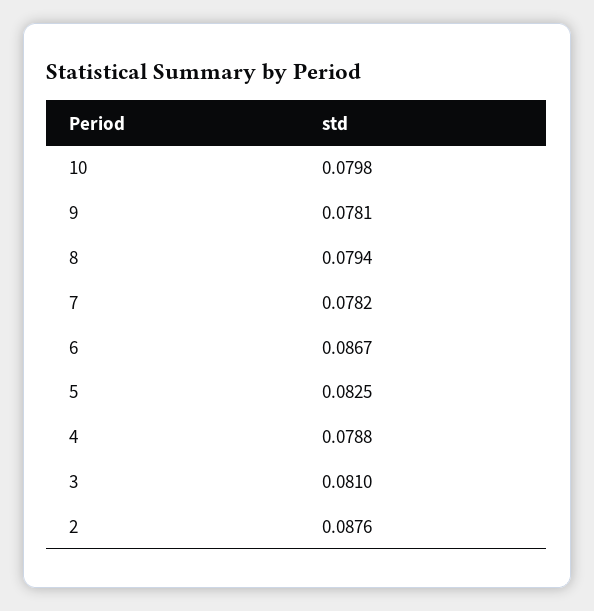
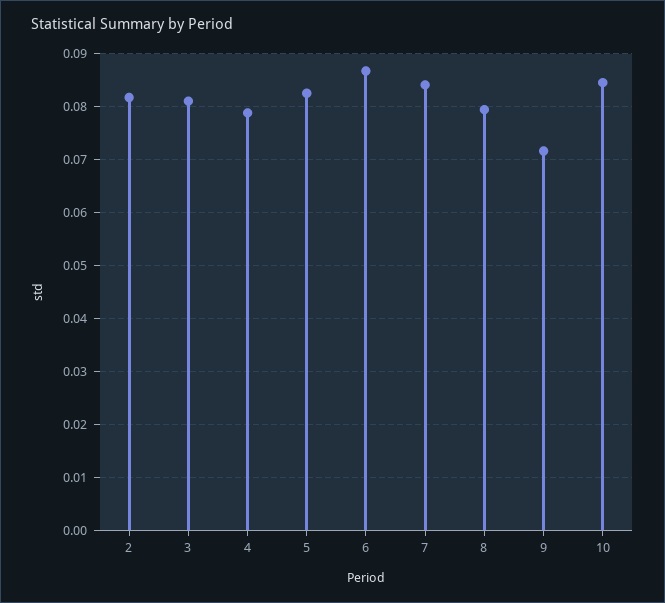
  {
-   "10": 0.0798,
+   "10": 0.084,
-   "9": 0.0781,
+   "9": 0.072,
    "8": 0.0794,
-   "7": 0.0782,
+   "7": 0.084,
    "6": 0.0867,
    "5": 0.0825,
    "4": 0.0788,
    "3": 0.081,
-   "2": 0.0876
+   "2": 0.082
  }

